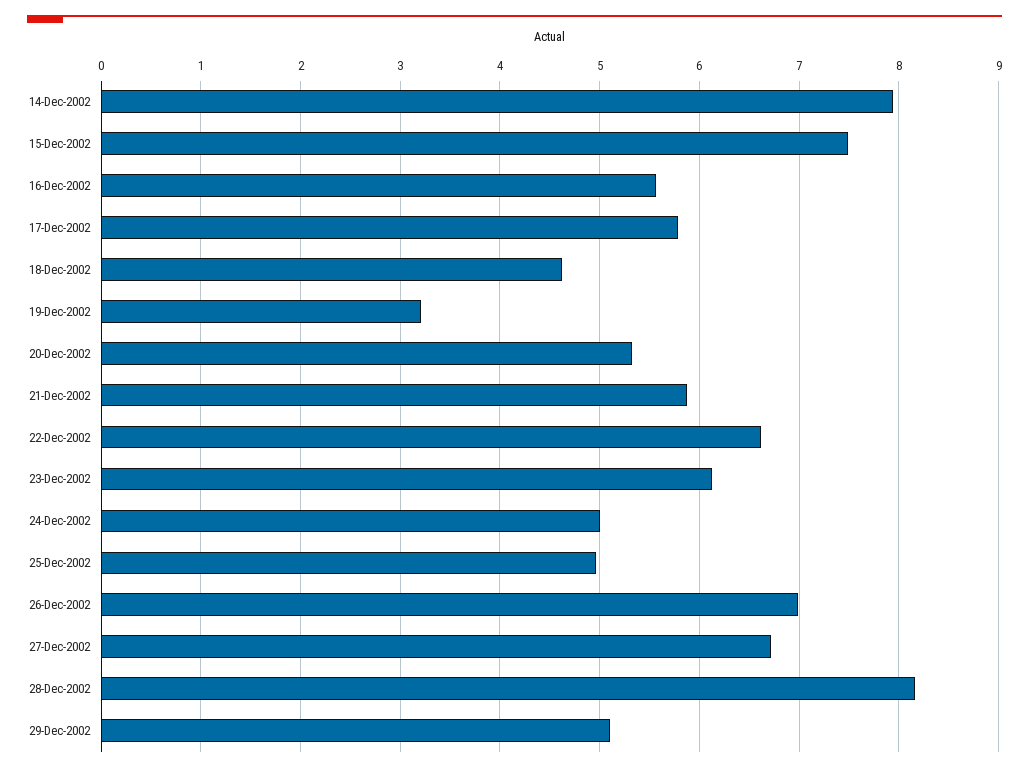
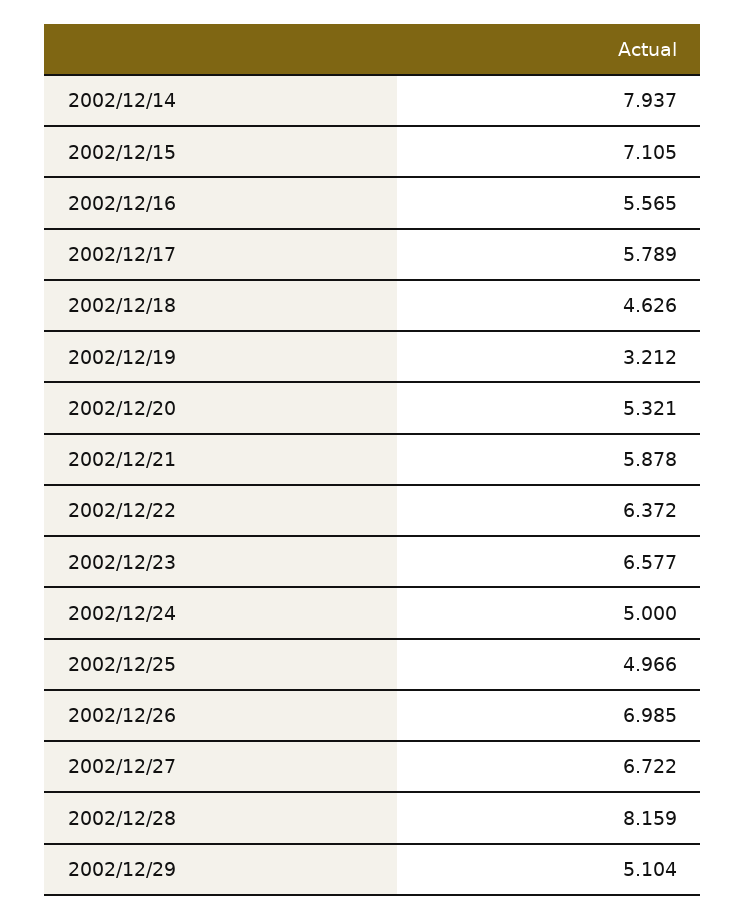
  {
    "14-Dec-2002": 7.937,
-   "15-Dec-2002": 7.5,
+   "15-Dec-2002": 7.105,
    "16-Dec-2002": 5.565,
    "17-Dec-2002": 5.789,
    "18-Dec-2002": 4.626,
    "19-Dec-2002": 3.212,
    "20-Dec-2002": 5.321,
    "21-Dec-2002": 5.878,
-   "22-Dec-2002": 6.6,
+   "22-Dec-2002": 6.372,
-   "23-Dec-2002": 6.1,
+   "23-Dec-2002": 6.577,
    "24-Dec-2002": 5,
    "25-Dec-2002": 4.966,
    "26-Dec-2002": 6.985,
    "27-Dec-2002": 6.722,
    "28-Dec-2002": 8.159,
    "29-Dec-2002": 5.104
  }

